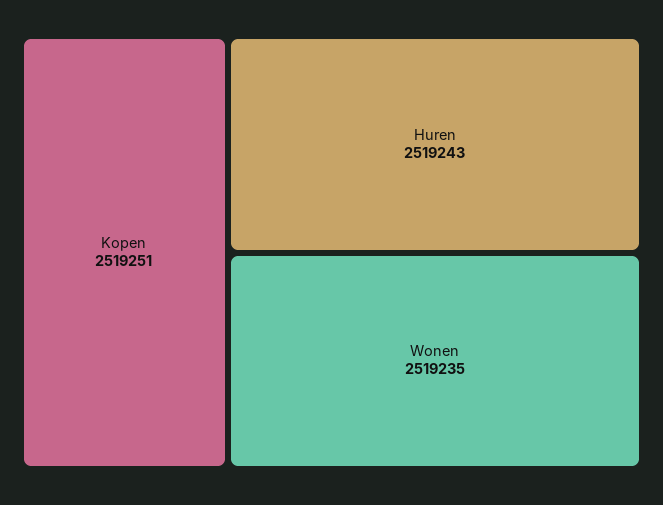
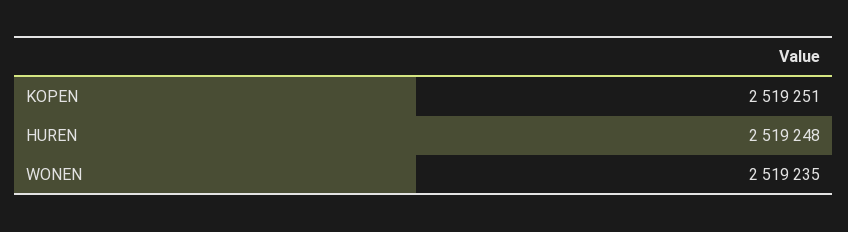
  {
    "Kopen": 2519251,
-   "Huren": 2519243,
+   "Huren": 2519248,
    "Wonen": 2519235
  }

